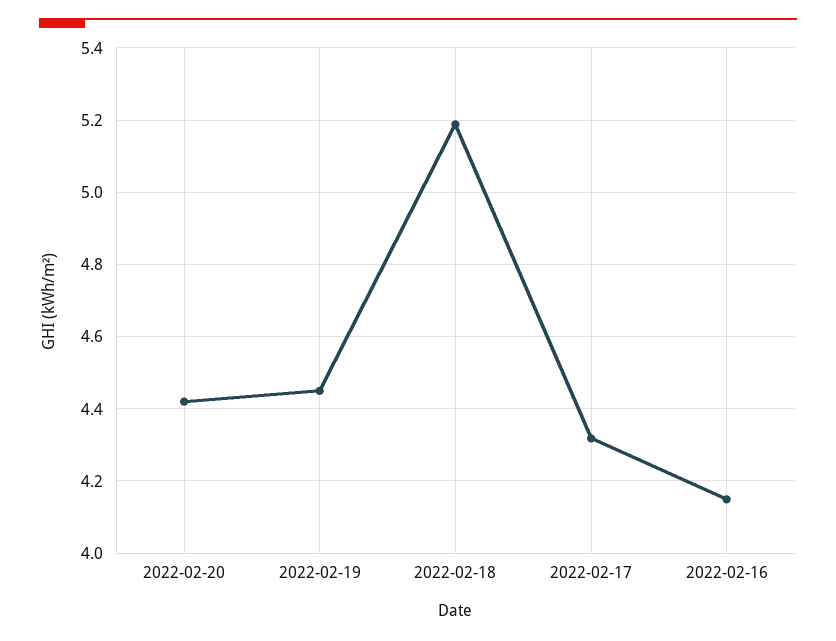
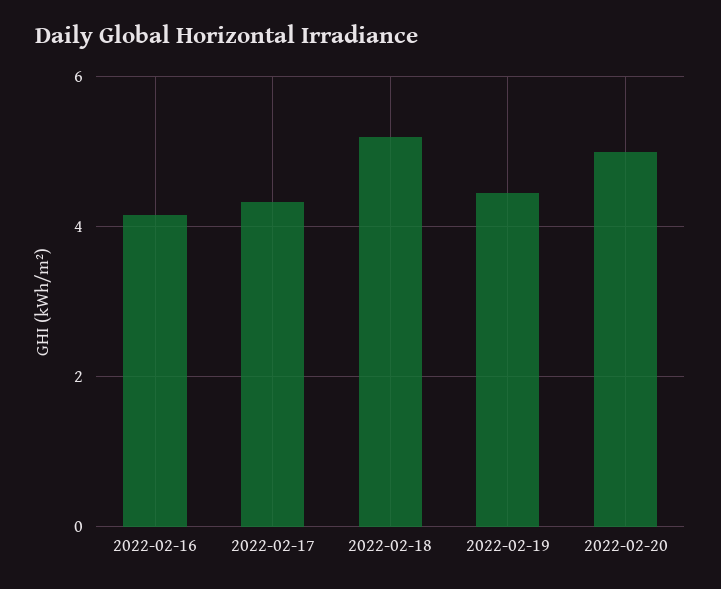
  {
-   "2022-02-20": 4.42,
+   "2022-02-20": 5,
    "2022-02-19": 4.46,
    "2022-02-18": 5.18,
    "2022-02-17": 4.32,
    "2022-02-16": 4.14
  }

